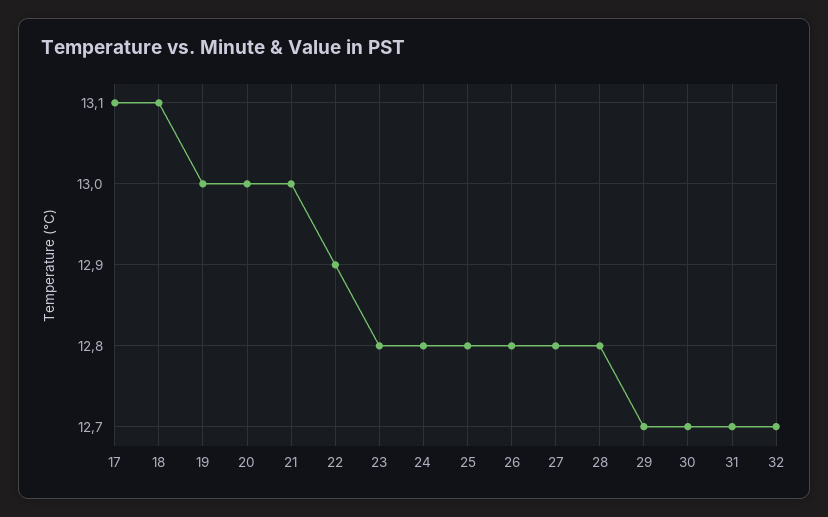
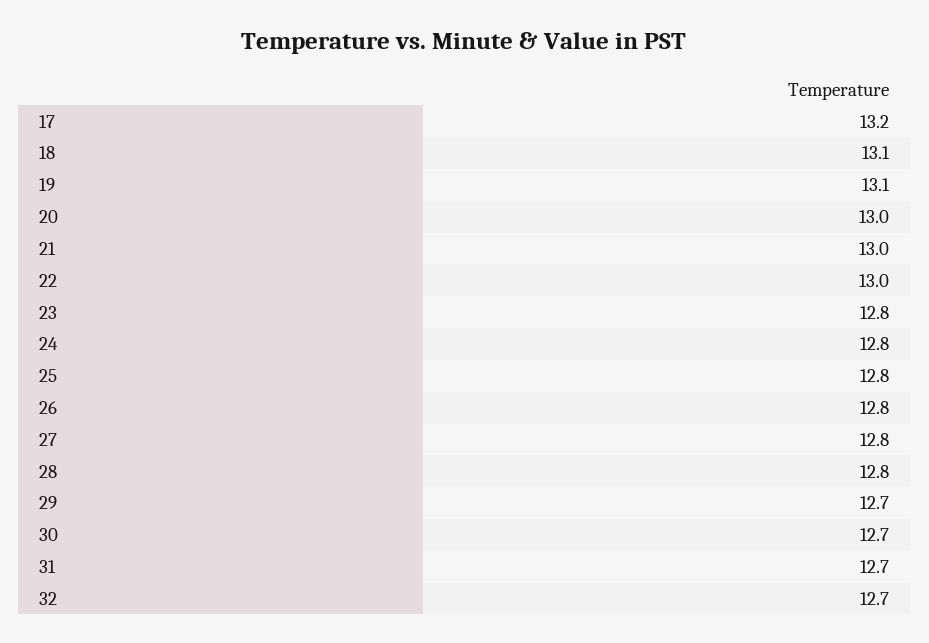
  {
-   "17": 13.1,
+   "17": 13.2,
    "18": 13.1,
-   "19": 13,
+   "19": 13.1,
    "20": 13,
    "21": 13,
-   "22": 12.9,
+   "22": 13,
    "23": 12.8,
    "24": 12.8,
    "25": 12.8,
    "26": 12.8,
    "27": 12.8,
    "28": 12.8,
    "29": 12.7,
    "30": 12.7,
    "31": 12.7,
    "32": 12.7
  }

